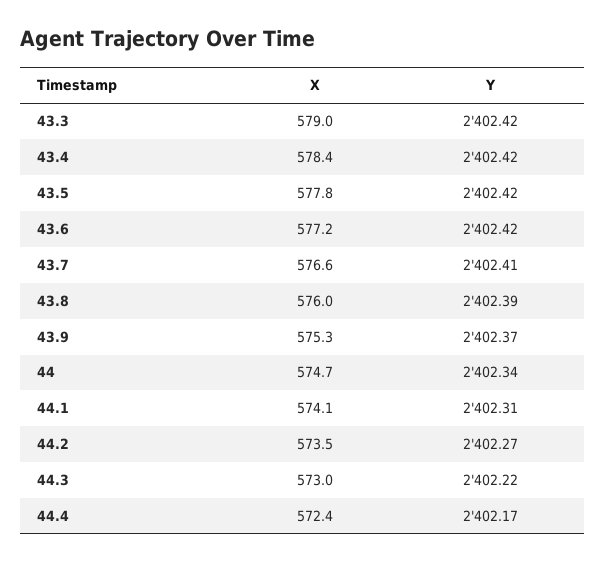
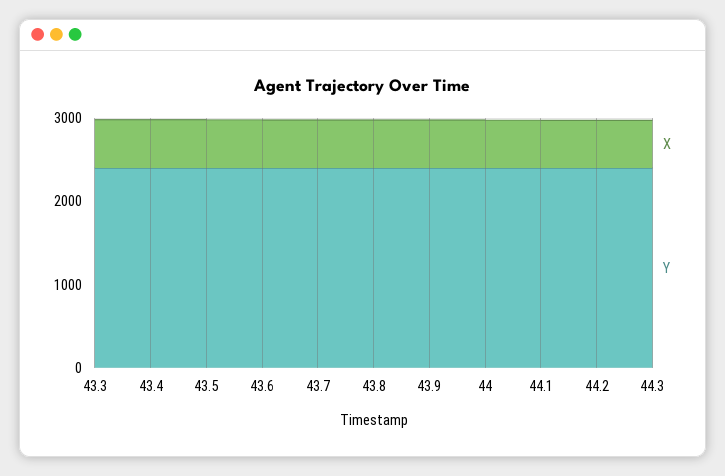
  {
    "X": {
      "43.3": 579,
      "43.4": 578.4,
      "43.5": 577.8,
      "43.6": 577.2,
      "43.7": 576.6,
      "43.8": 576,
      "43.9": 575.3,
      "44": 574.7,
      "44.1": 574.1,
      "44.2": 573.5,
-     "44.3": 573,
+     "44.3": 573
-     "44.4": 572.4
    },
    "Y": {
      "43.3": 2402.42,
      "43.4": 2402.42,
      "43.5": 2402.42,
      "43.6": 2402.42,
      "43.7": 2402.41,
      "43.8": 2402.39,
      "43.9": 2402.37,
      "44": 2402.34,
      "44.1": 2402.31,
      "44.2": 2402.27,
-     "44.3": 2402.22,
+     "44.3": 2402.22
-     "44.4": 2402.17
    }
  }

